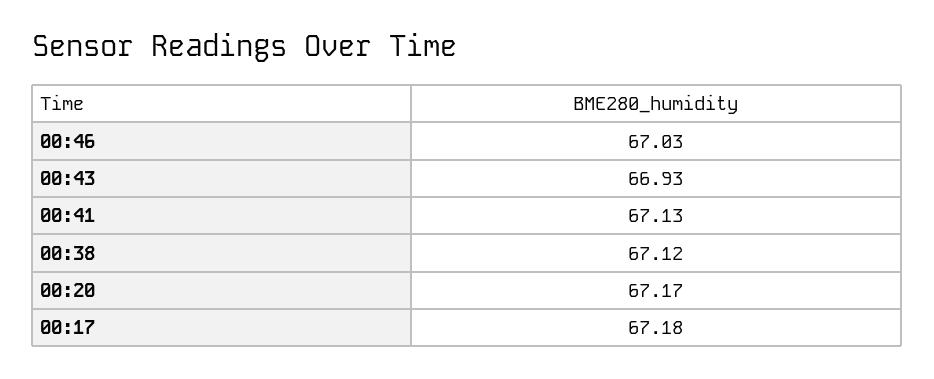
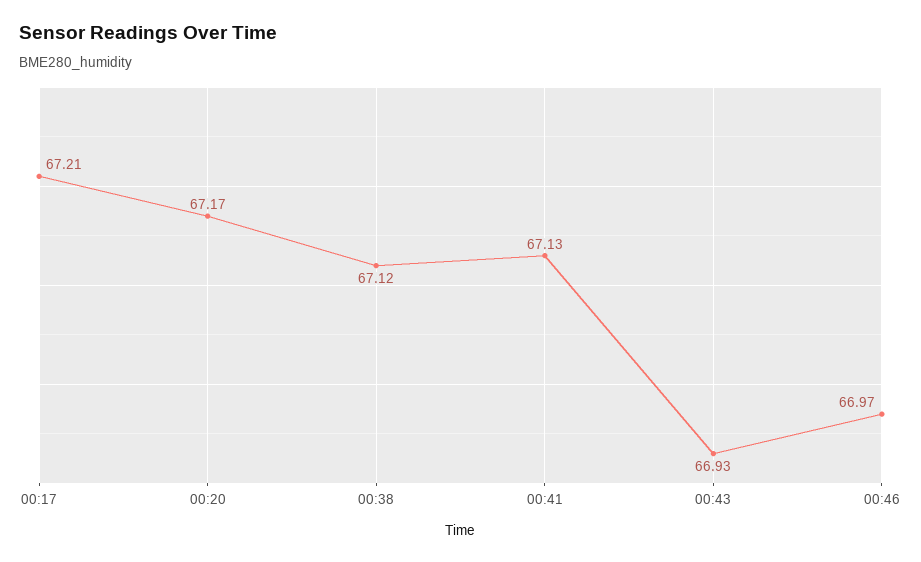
  {
-   "00:46": 67.03,
+   "00:46": 66.97,
    "00:43": 66.93,
    "00:41": 67.13,
    "00:38": 67.12,
    "00:20": 67.17,
-   "00:17": 67.18
+   "00:17": 67.21
  }

